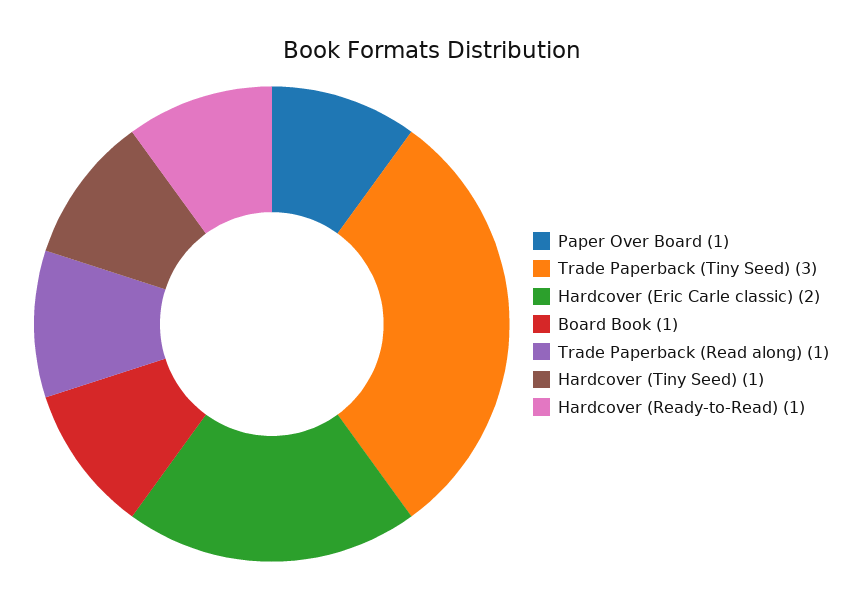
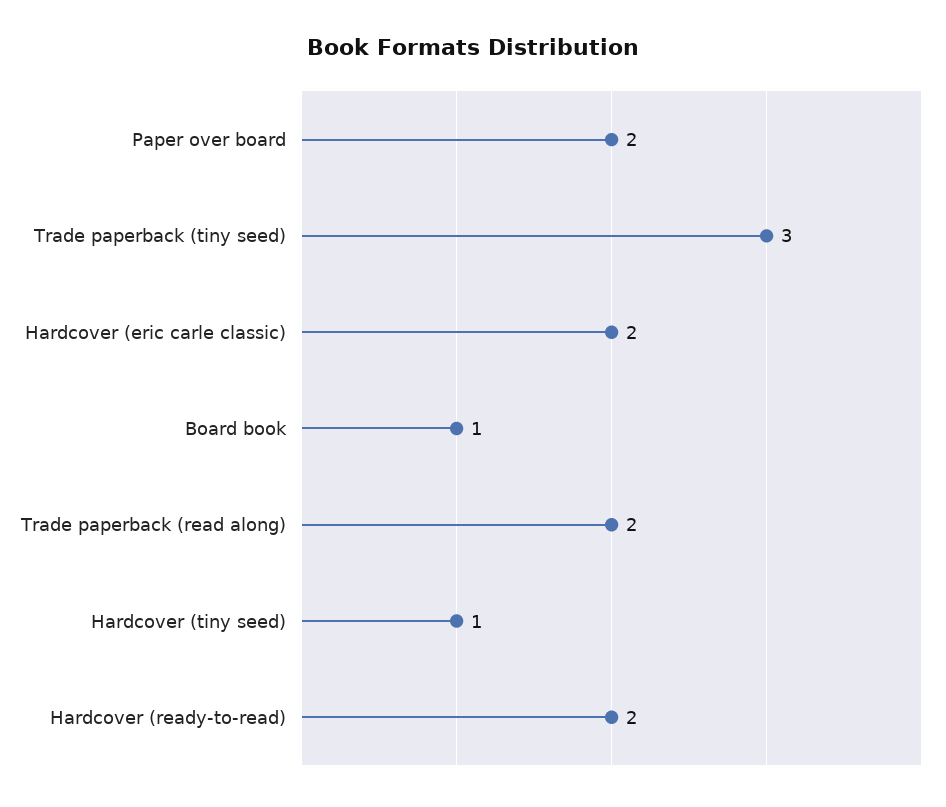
  {
-   "Paper Over Board": 1,
+   "Paper Over Board": 2,
    "Trade Paperback (Tiny Seed)": 3,
    "Hardcover (Eric Carle classic)": 2,
    "Board Book": 1,
-   "Trade Paperback (Read along)": 1,
+   "Trade Paperback (Read along)": 2,
    "Hardcover (Tiny Seed)": 1,
-   "Hardcover (Ready-to-Read)": 1
+   "Hardcover (Ready-to-Read)": 2
  }

